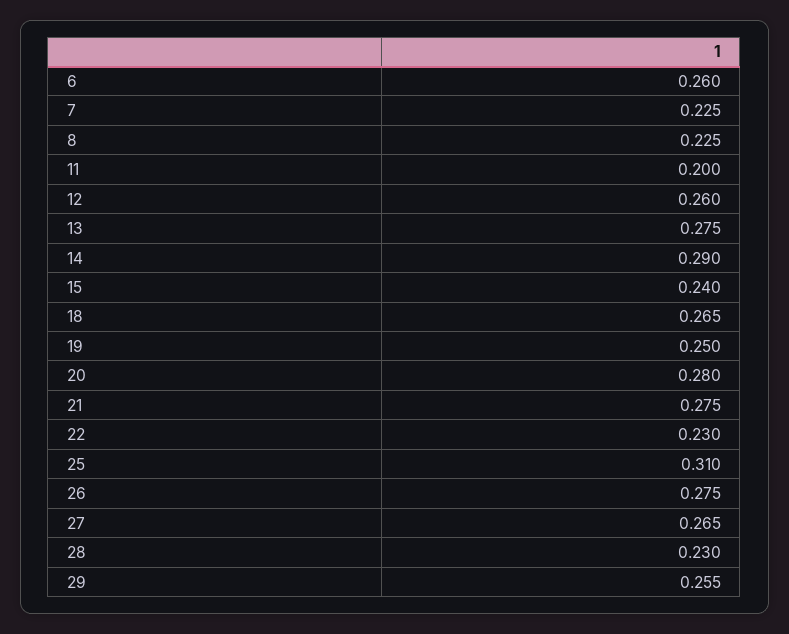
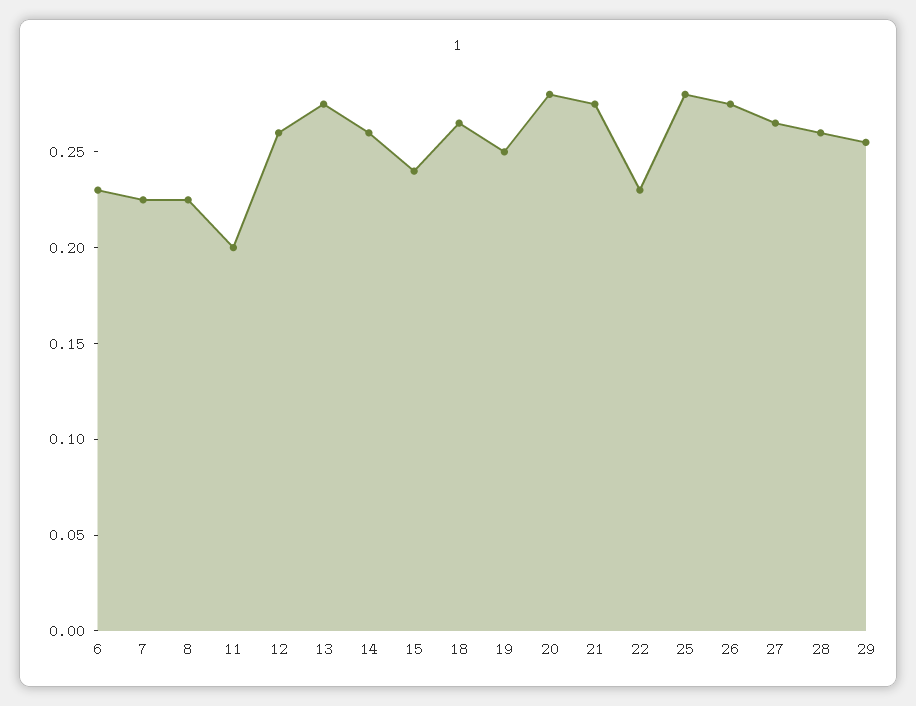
  {
-   "6": 0.26,
+   "6": 0.23,
    "7": 0.225,
    "8": 0.225,
    "11": 0.2,
    "12": 0.26,
    "13": 0.275,
-   "14": 0.29,
+   "14": 0.26,
    "15": 0.24,
    "18": 0.265,
    "19": 0.25,
    "20": 0.28,
    "21": 0.275,
    "22": 0.23,
-   "25": 0.31,
+   "25": 0.28,
    "26": 0.275,
    "27": 0.265,
-   "28": 0.23,
+   "28": 0.26,
    "29": 0.255
  }

